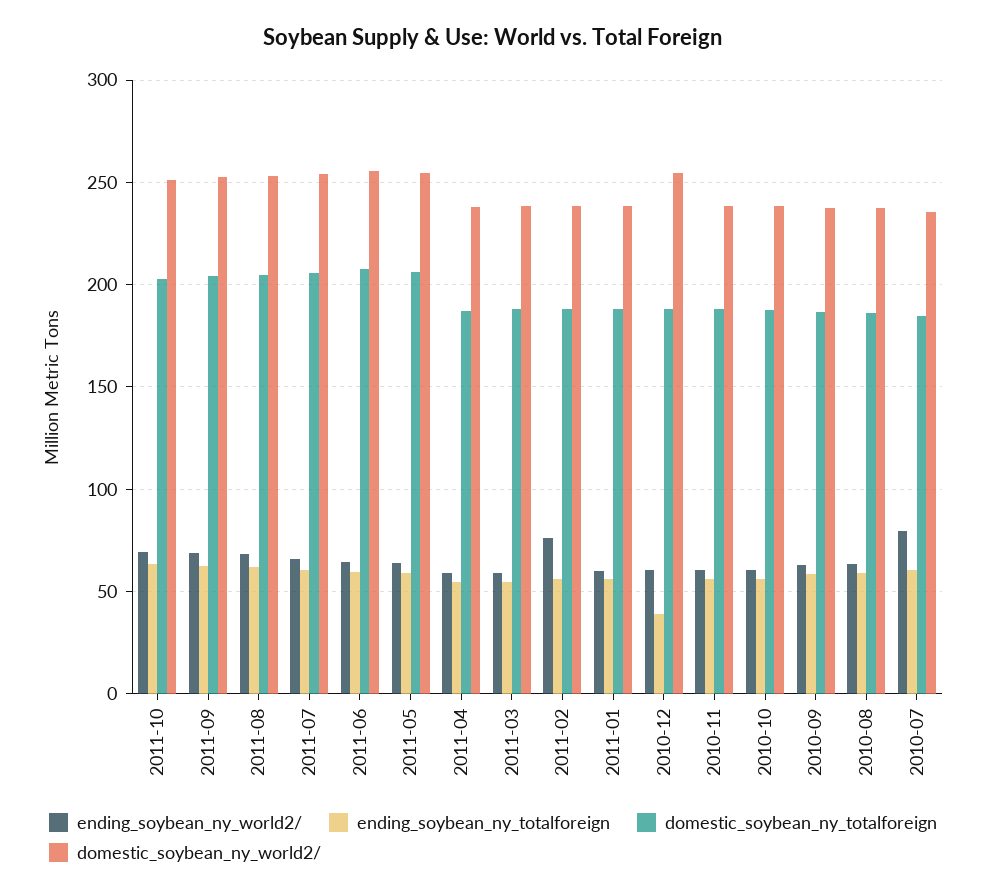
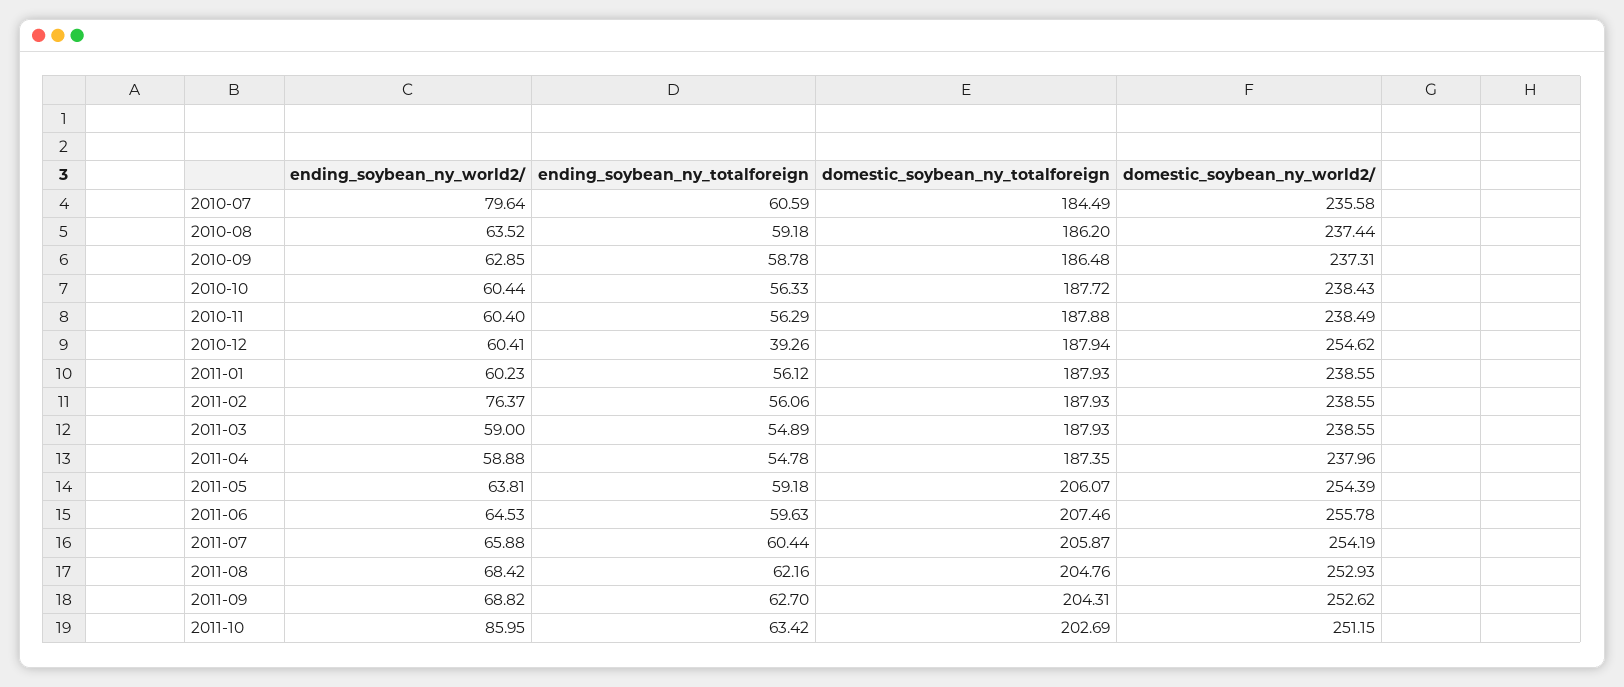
  {
    "ending_soybean_ny_world2/": {
-     "2011-10": 70,
+     "2011-10": 85.95,
      "2011-09": 68.82,
      "2011-08": 68.42,
      "2011-07": 65.88,
      "2011-06": 64.53,
      "2011-05": 63.81,
      "2011-04": 58.88,
      "2011-03": 59,
      "2011-02": 76.37,
      "2011-01": 60.23,
      "2010-12": 60.41,
      "2010-11": 60.4,
      "2010-10": 60.44,
      "2010-09": 62.85,
      "2010-08": 63.52,
      "2010-07": 79.64
    },
    "ending_soybean_ny_totalforeign": {
      "2011-10": 63.42,
      "2011-09": 62.7,
      "2011-08": 62.16,
      "2011-07": 60.44,
      "2011-06": 59.63,
      "2011-05": 59.18,
      "2011-04": 54.78,
      "2011-03": 54.89,
      "2011-02": 56.06,
      "2011-01": 56.12,
      "2010-12": 39.26,
      "2010-11": 56.29,
      "2010-10": 56.33,
      "2010-09": 58.78,
      "2010-08": 59.18,
      "2010-07": 60.59
    },
    "domestic_soybean_ny_totalforeign": {
      "2011-10": 202.69,
      "2011-09": 204.31,
      "2011-08": 204.76,
      "2011-07": 205.87,
      "2011-06": 207.46,
      "2011-05": 206.07,
      "2011-04": 187.35,
      "2011-03": 187.93,
      "2011-02": 187.93,
      "2011-01": 187.93,
      "2010-12": 187.94,
      "2010-11": 187.88,
      "2010-10": 187.72,
      "2010-09": 186.48,
      "2010-08": 186.2,
      "2010-07": 184.49
    },
    "domestic_soybean_ny_world2/": {
      "2011-10": 251.15,
      "2011-09": 252.62,
      "2011-08": 252.93,
      "2011-07": 254.19,
      "2011-06": 255.78,
      "2011-05": 254.39,
      "2011-04": 237.96,
      "2011-03": 238.55,
      "2011-02": 238.55,
      "2011-01": 238.55,
      "2010-12": 254.62,
      "2010-11": 238.49,
      "2010-10": 238.43,
      "2010-09": 237.31,
      "2010-08": 237.44,
      "2010-07": 235.58
    }
  }

